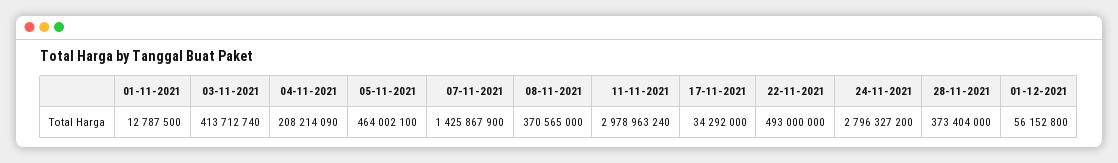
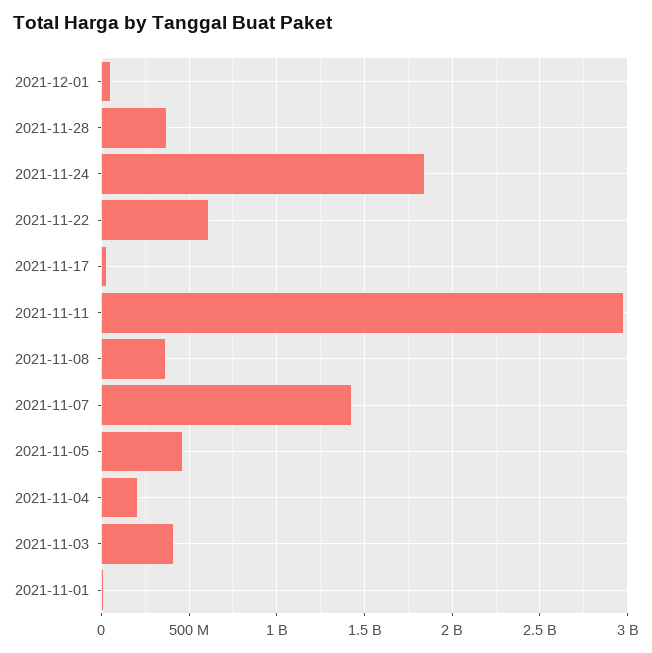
  {
    "01-11-2021": 12787500,
    "03-11-2021": 413712740,
    "04-11-2021": 208214090,
    "05-11-2021": 464002100,
    "07-11-2021": 1425867900,
    "08-11-2021": 370565000,
    "11-11-2021": 2978963240,
    "17-11-2021": 34292000,
-   "22-11-2021": 493000000,
+   "22-11-2021": 600000000,
-   "24-11-2021": 2796327200,
+   "24-11-2021": 1850000000,
    "28-11-2021": 373404000,
    "01-12-2021": 56152800
  }

